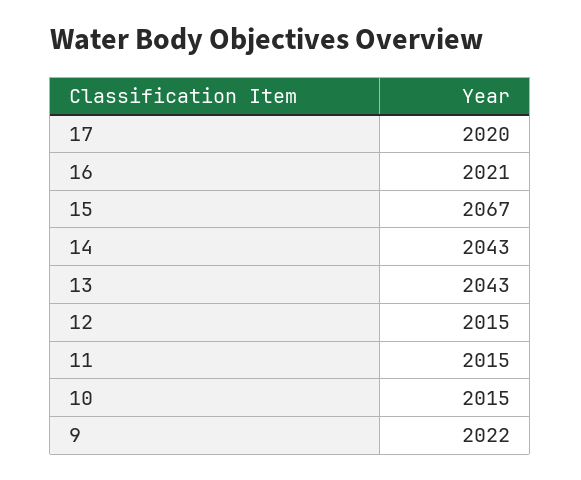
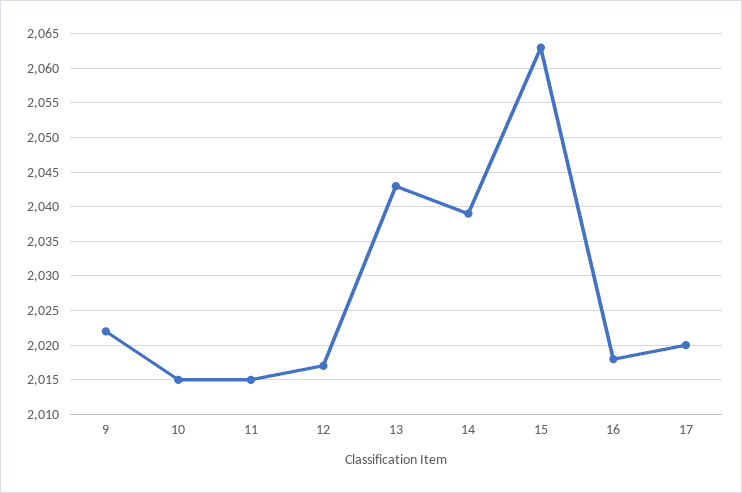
  {
    "17": 2020,
-   "16": 2021,
+   "16": 2018,
-   "15": 2067,
+   "15": 2063,
-   "14": 2043,
+   "14": 2039,
    "13": 2043,
-   "12": 2015,
+   "12": 2017,
    "11": 2015,
    "10": 2015,
    "9": 2022
  }

